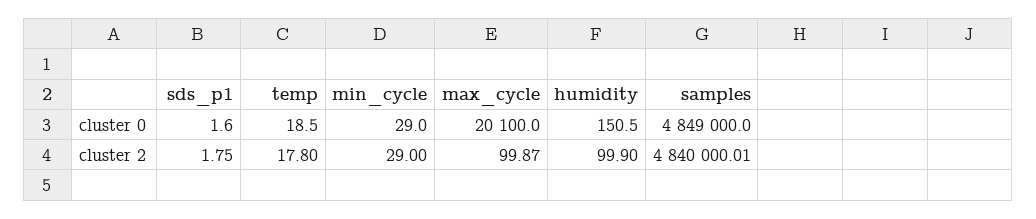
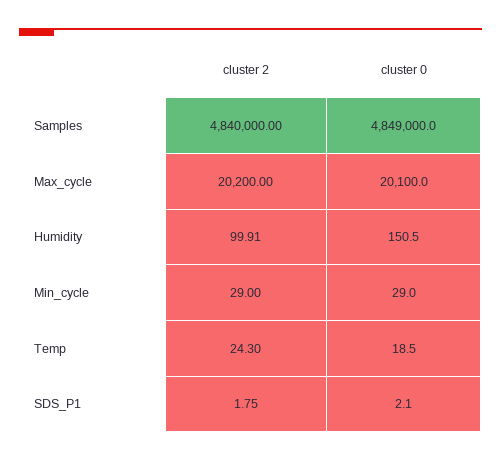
  {
    "sds_p1": {
-     "cluster 0": 1.6,
+     "cluster 0": 2.1,
      "cluster 2": 1.75
    },
    "temp": {
      "cluster 0": 18.5,
-     "cluster 2": 17.8
+     "cluster 2": 24.3
    },
    "min_cycle": {
      "cluster 0": 29,
      "cluster 2": 29
    },
    "max_cycle": {
      "cluster 0": 20100,
-     "cluster 2": 99.87
+     "cluster 2": 20200
    },
    "humidity": {
      "cluster 0": 150.5,
-     "cluster 2": 99.9
+     "cluster 2": 99.91
    },
    "samples": {
      "cluster 0": 4849000,
-     "cluster 2": 4840000.01
+     "cluster 2": 4840000
    }
  }

